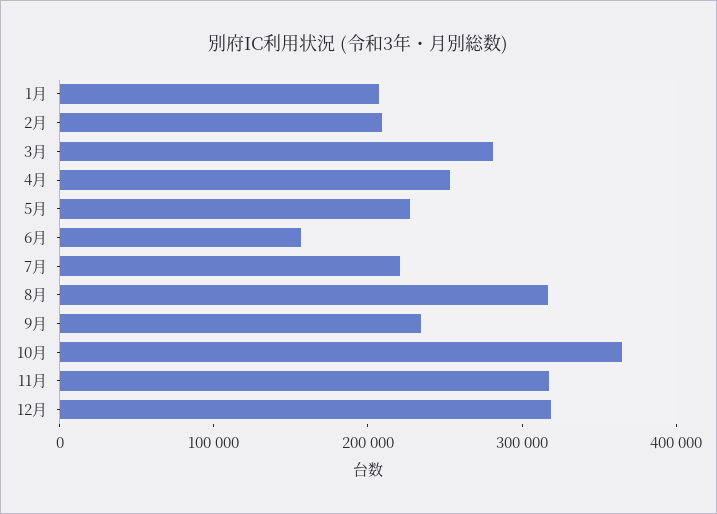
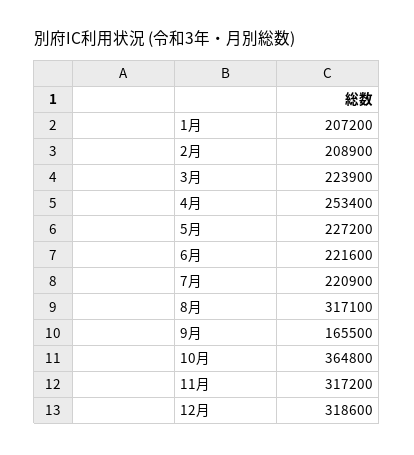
  {
    "1月": 207200,
    "2月": 208900,
-   "3月": 280000,
+   "3月": 223900,
    "4月": 253400,
    "5月": 227200,
-   "6月": 160000,
+   "6月": 221600,
    "7月": 220900,
    "8月": 317100,
-   "9月": 240000,
+   "9月": 165500,
    "10月": 364800,
    "11月": 317200,
    "12月": 318600
  }

